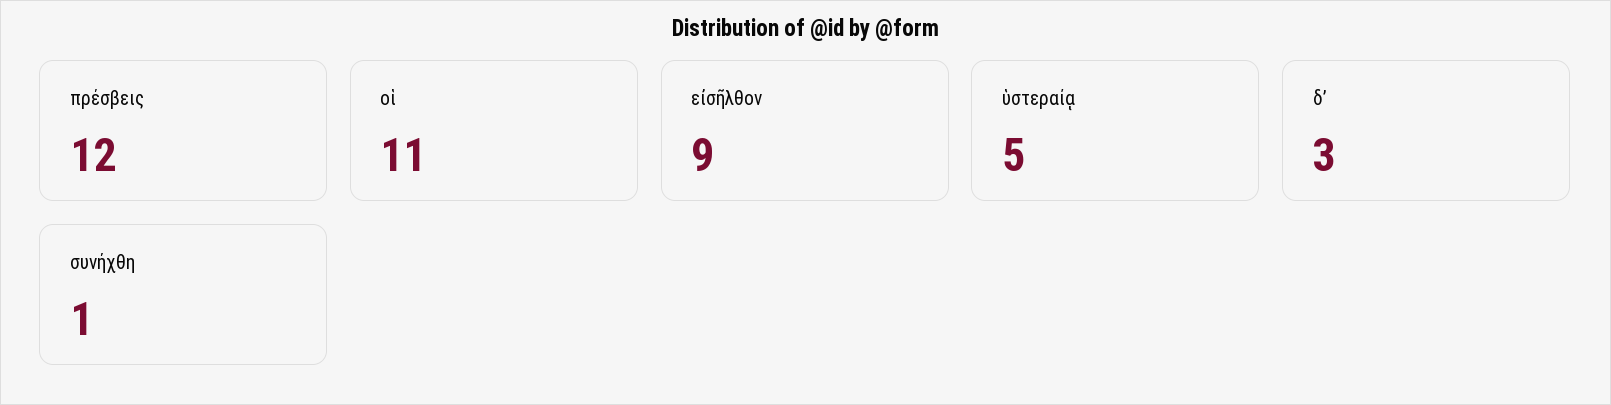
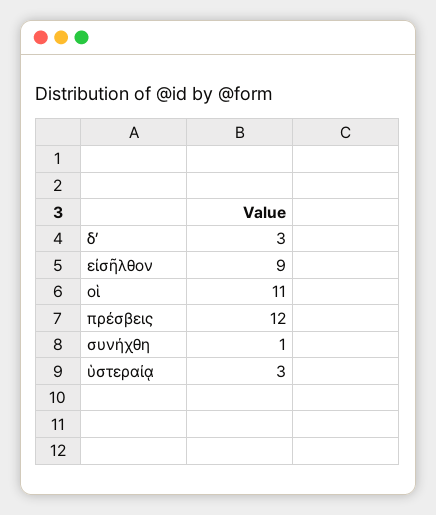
  {
    "πρέσβεις": 12,
    "οἱ": 11,
    "εἰσῆλθον": 9,
-   "ὑστεραίᾳ": 5,
+   "ὑστεραίᾳ": 3,
    "δʼ": 3,
    "συνήχθη": 1
  }

